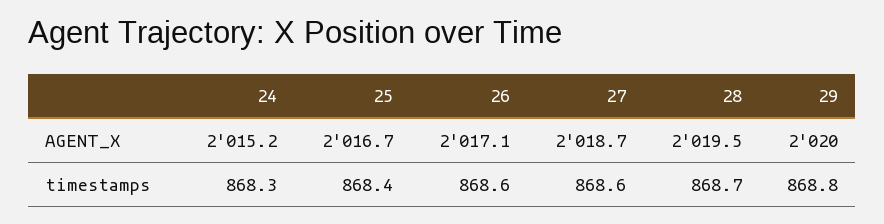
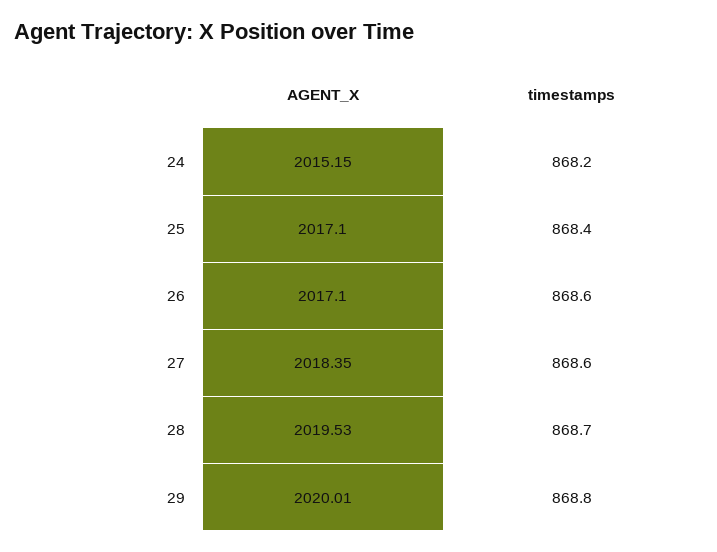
  {
    "24": {
      "AGENT_X": 2015.15,
-     "timestamps": 868.3
+     "timestamps": 868.2
    },
    "25": {
-     "AGENT_X": 2016.7,
+     "AGENT_X": 2017.1,
      "timestamps": 868.4
    },
    "26": {
      "AGENT_X": 2017.1,
      "timestamps": 868.6
    },
    "27": {
-     "AGENT_X": 2018.7,
+     "AGENT_X": 2018.35,
      "timestamps": 868.6
    },
    "28": {
      "AGENT_X": 2019.53,
      "timestamps": 868.7
    },
    "29": {
      "AGENT_X": 2020.01,
      "timestamps": 868.8
    }
  }

